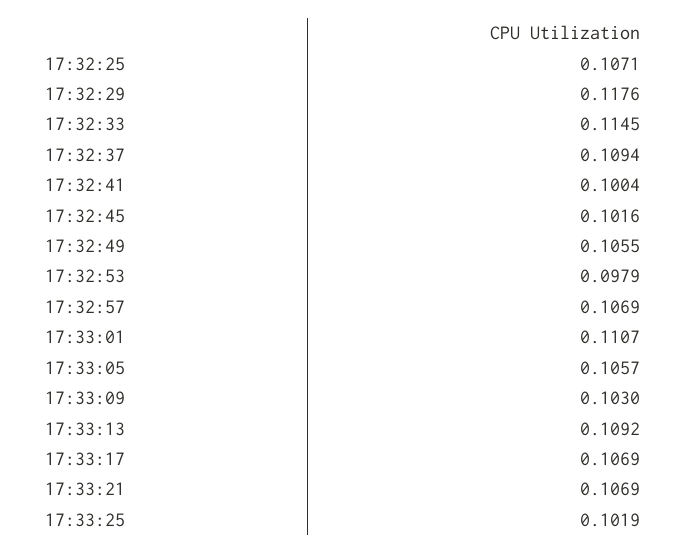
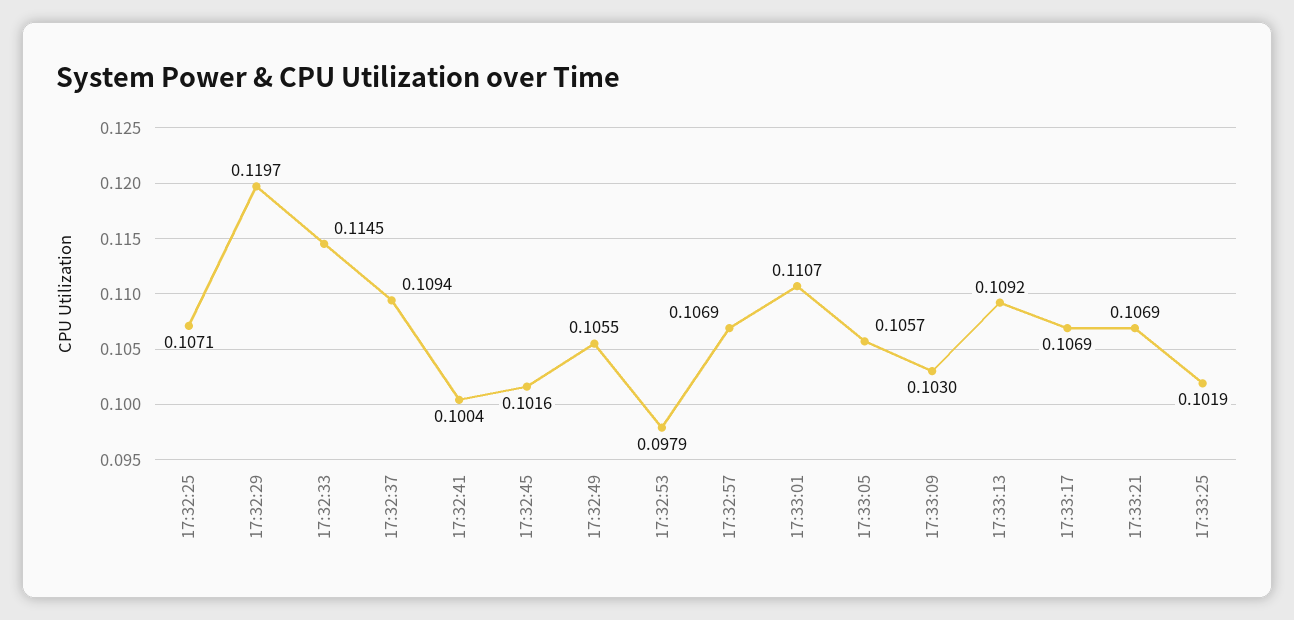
  {
    "17:32:25": 0.1071,
-   "17:32:29": 0.1176,
+   "17:32:29": 0.1197,
    "17:32:33": 0.1145,
    "17:32:37": 0.1094,
    "17:32:41": 0.1004,
    "17:32:45": 0.1016,
    "17:32:49": 0.1055,
    "17:32:53": 0.0979,
    "17:32:57": 0.1069,
    "17:33:01": 0.1107,
    "17:33:05": 0.1057,
    "17:33:09": 0.103,
    "17:33:13": 0.1092,
    "17:33:17": 0.1069,
    "17:33:21": 0.1069,
    "17:33:25": 0.1019
  }

